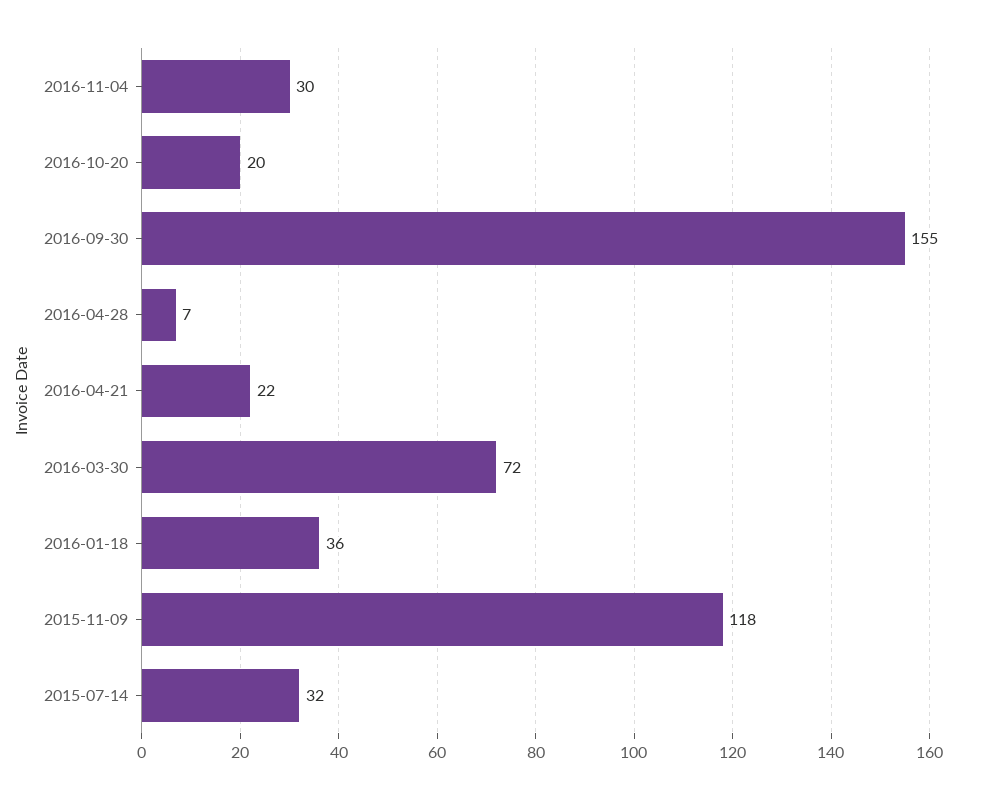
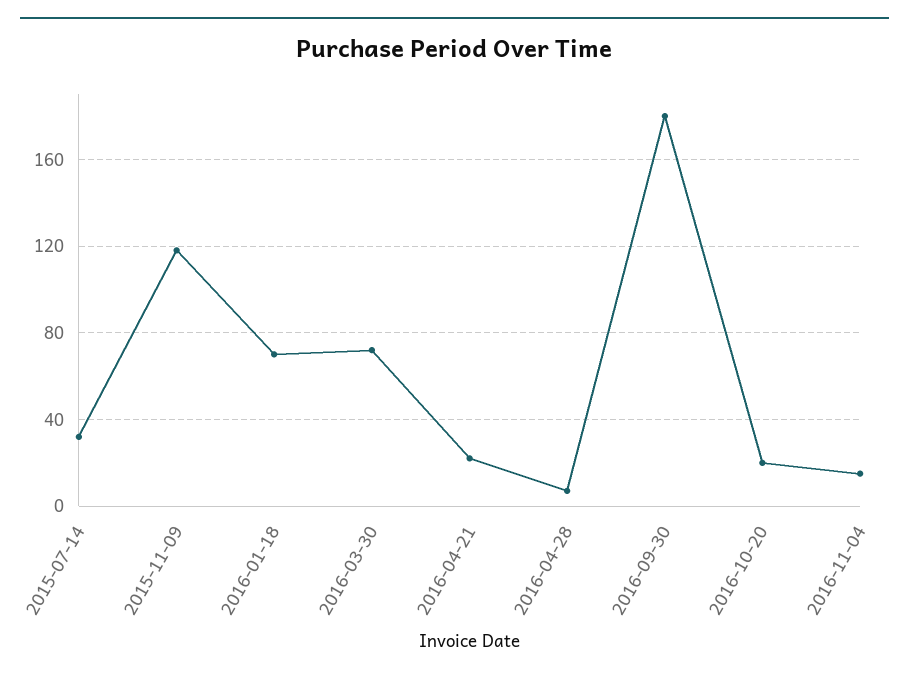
  {
-   "2016-11-04": 30,
+   "2016-11-04": 15,
    "2016-10-20": 20,
-   "2016-09-30": 155,
+   "2016-09-30": 180,
    "2016-04-28": 7,
    "2016-04-21": 22,
    "2016-03-30": 72,
-   "2016-01-18": 36,
+   "2016-01-18": 70,
    "2015-11-09": 118,
    "2015-07-14": 32
  }

